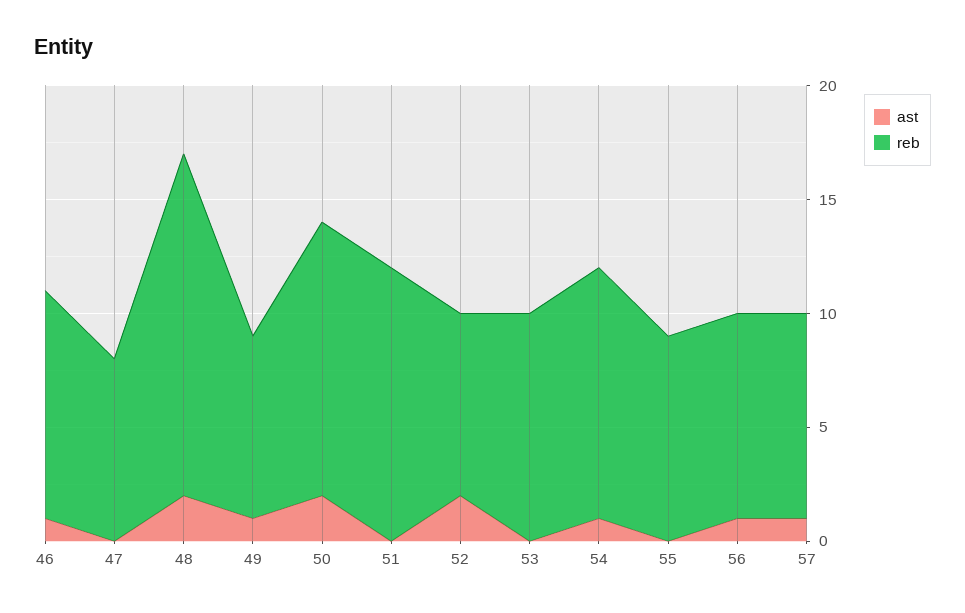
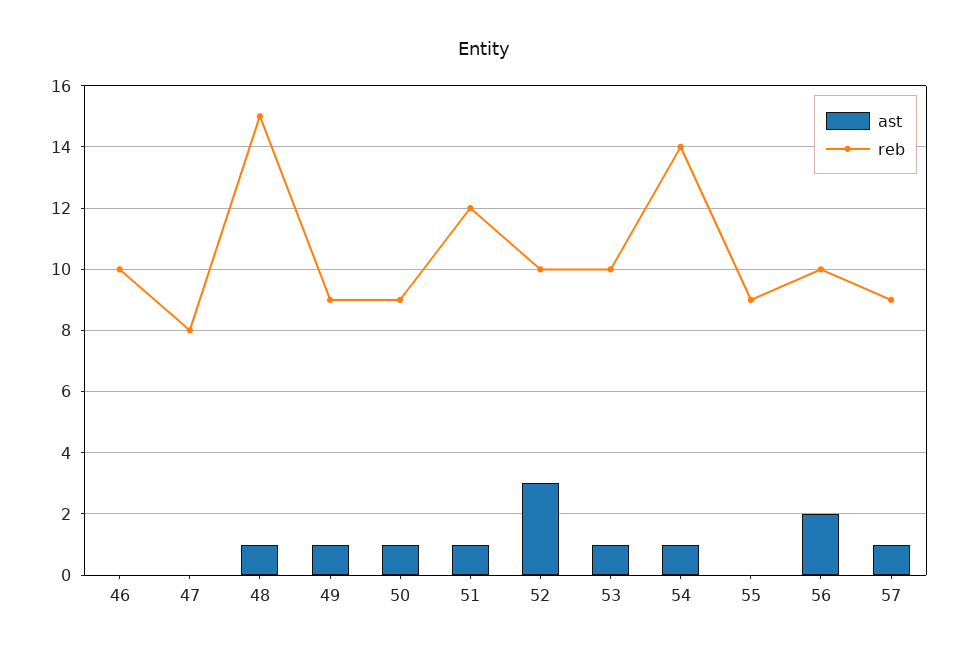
  {
    "ast": {
-     "46": 1,
+     "46": 0,
      "47": 0,
-     "48": 2,
+     "48": 1,
      "49": 1,
-     "50": 2,
+     "50": 1,
-     "51": 0,
+     "51": 1,
-     "52": 2,
+     "52": 3,
-     "53": 0,
+     "53": 1,
      "54": 1,
      "55": 0,
-     "56": 1,
+     "56": 2,
      "57": 1
    },
    "reb": {
      "46": 10,
      "47": 8,
      "48": 15,
-     "49": 8,
+     "49": 9,
-     "50": 12,
+     "50": 9,
      "51": 12,
-     "52": 8,
+     "52": 10,
      "53": 10,
-     "54": 11,
+     "54": 14,
      "55": 9,
-     "56": 9,
+     "56": 10,
      "57": 9
    }
  }

